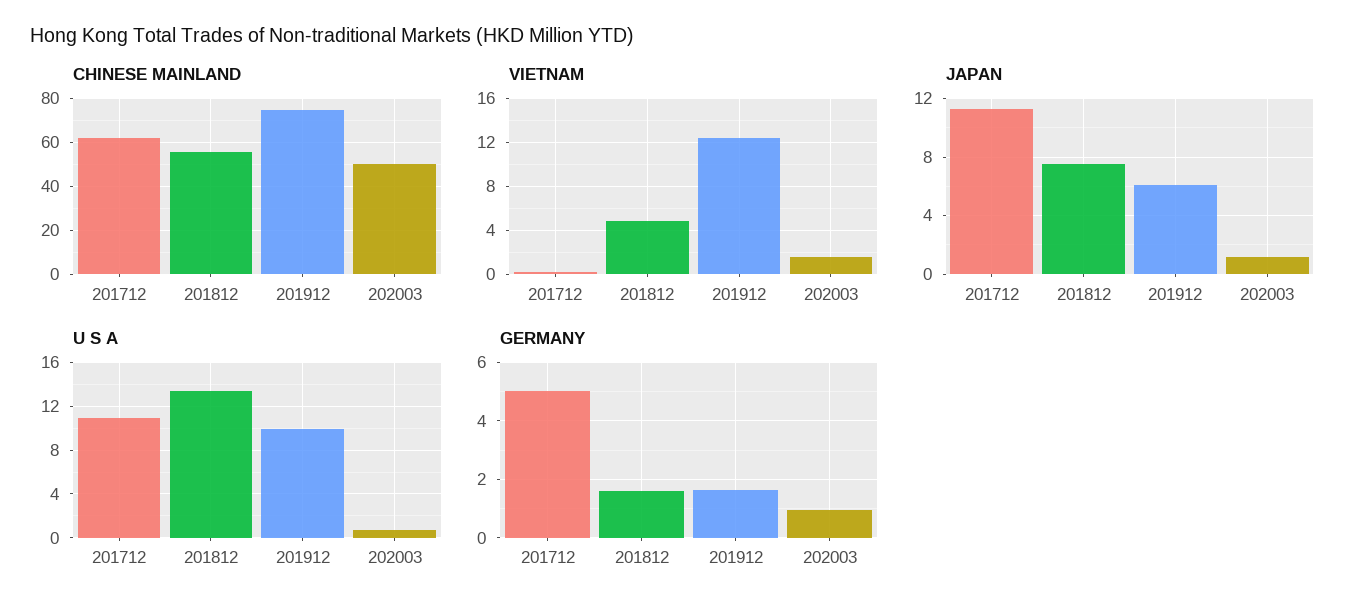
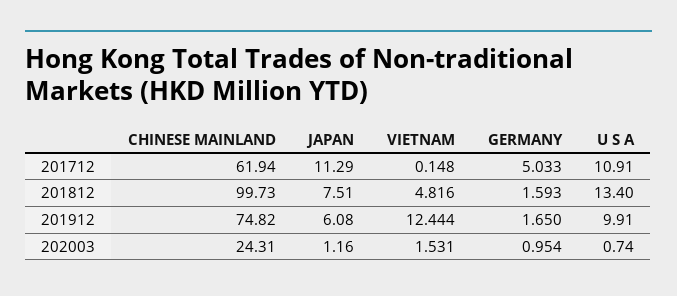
  {
    "CHINESE MAINLAND": {
      "201712": 61.94,
-     "201812": 55,
+     "201812": 99.73,
      "201912": 74.82,
-     "202003": 50
+     "202003": 24.31
    },
    "VIETNAM": {
      "201712": 0.148,
      "201812": 4.816,
      "201912": 12.444,
      "202003": 1.531
    },
    "JAPAN": {
      "201712": 11.29,
      "201812": 7.51,
      "201912": 6.08,
      "202003": 1.16
    },
    "U S A": {
      "201712": 10.91,
      "201812": 13.4,
      "201912": 9.91,
      "202003": 0.74
    },
    "GERMANY": {
      "201712": 5.033,
      "201812": 1.593,
      "201912": 1.65,
      "202003": 0.954
    }
  }

